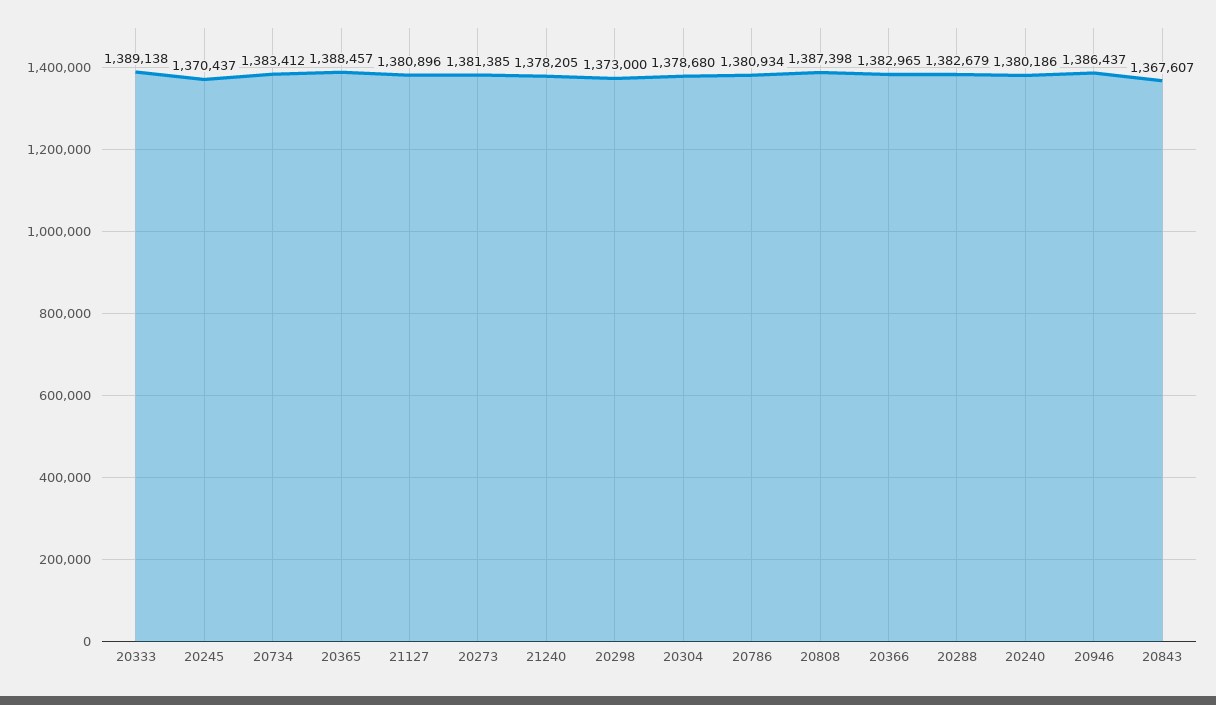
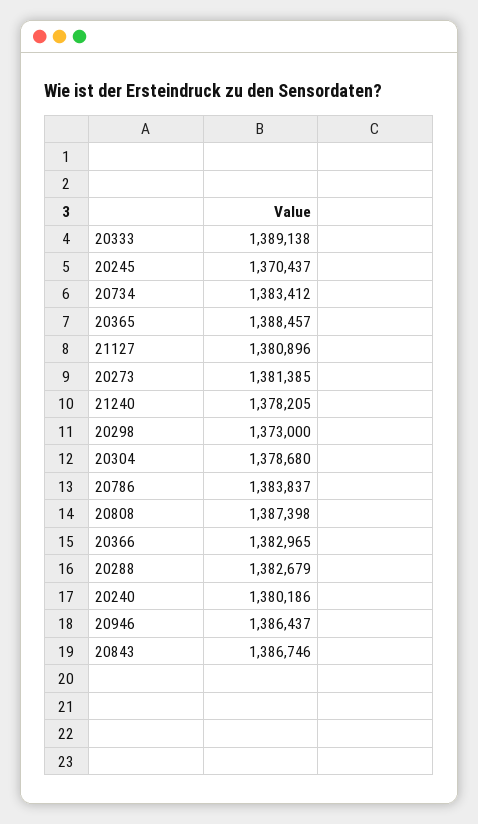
  {
    "20333": 1389138,
    "20245": 1370437,
    "20734": 1383412,
    "20365": 1388457,
    "21127": 1380896,
    "20273": 1381385,
    "21240": 1378205,
    "20298": 1373000,
    "20304": 1378680,
-   "20786": 1380934,
+   "20786": 1383837,
    "20808": 1387398,
    "20366": 1382965,
    "20288": 1382679,
    "20240": 1380186,
    "20946": 1386437,
-   "20843": 1367607
+   "20843": 1386746
  }

